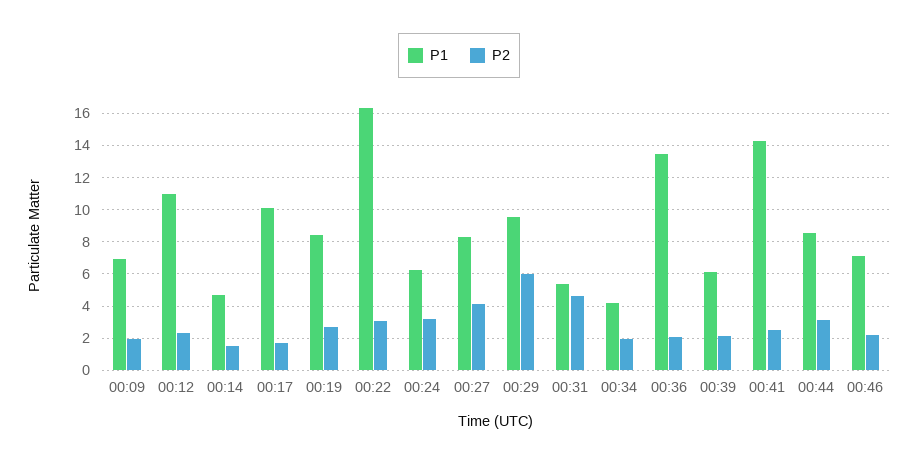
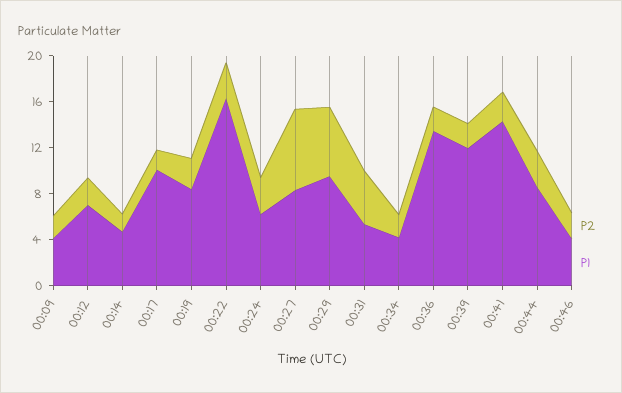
  {
    "P1": {
-     "00:09": 7,
+     "00:09": 4,
-     "00:12": 11,
+     "00:12": 7,
      "00:14": 4.5,
      "00:17": 10,
      "00:19": 8.5,
      "00:22": 16.5,
      "00:24": 6,
      "00:27": 8.5,
      "00:29": 9.5,
      "00:31": 5.5,
      "00:34": 4,
      "00:36": 13.5,
-     "00:39": 6,
+     "00:39": 12,
      "00:41": 14.5,
      "00:44": 8.5,
-     "00:46": 7
+     "00:46": 4
    },
    "P2": {
      "00:09": 2,
      "00:12": 2.5,
      "00:14": 1.5,
      "00:17": 1.5,
      "00:19": 2.5,
      "00:22": 3,
      "00:24": 3,
-     "00:27": 4,
+     "00:27": 7,
      "00:29": 6,
      "00:31": 4.5,
      "00:34": 2,
      "00:36": 2,
      "00:39": 2,
      "00:41": 2.5,
      "00:44": 3,
      "00:46": 2
    }
  }

